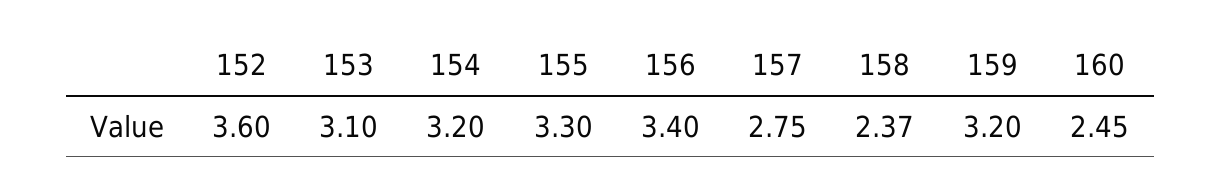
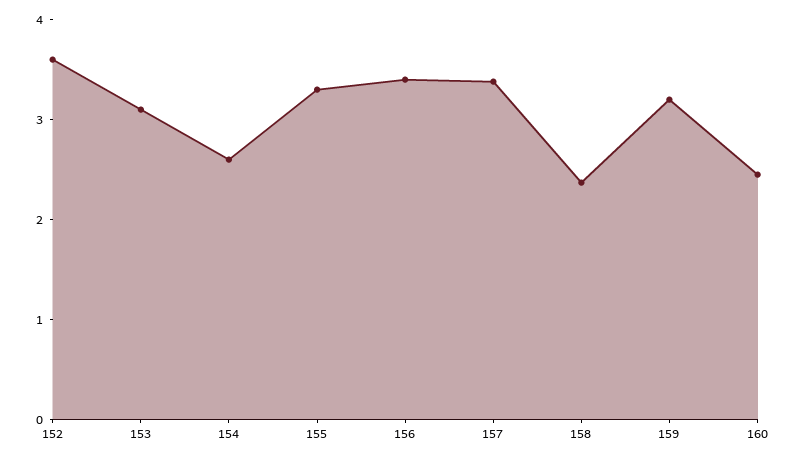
  {
    "152": 3.6,
    "153": 3.1,
-   "154": 3.2,
+   "154": 2.6,
    "155": 3.3,
    "156": 3.4,
-   "157": 2.75,
+   "157": 3.4,
    "158": 2.37,
    "159": 3.2,
    "160": 2.45
  }

